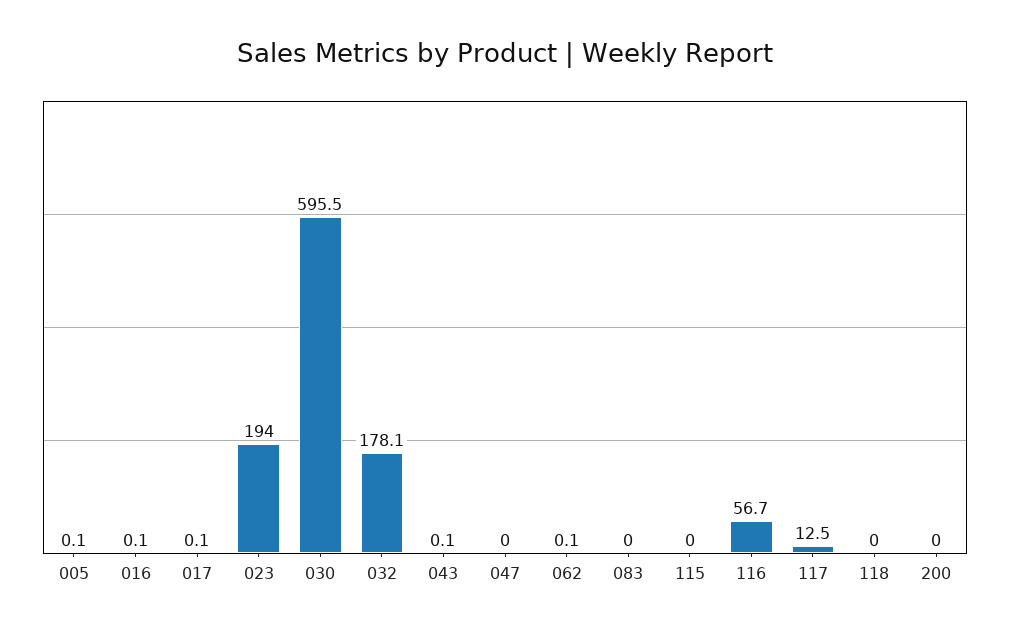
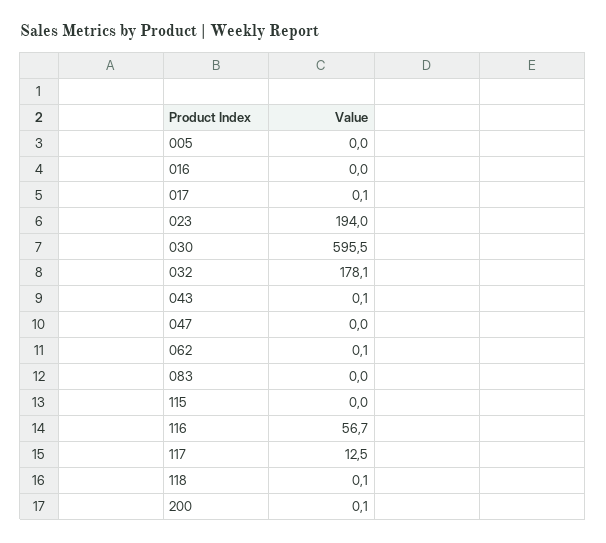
  {
-   "005": 0.1,
+   "005": 0,
-   "016": 0.1,
+   "016": 0,
    "017": 0.1,
    "023": 194,
    "030": 595.5,
    "032": 178.1,
    "043": 0.1,
    "047": 0,
    "062": 0.1,
    "083": 0,
    "115": 0,
    "116": 56.7,
    "117": 12.5,
-   "118": 0,
+   "118": 0.1,
-   "200": 0
+   "200": 0.1
  }

